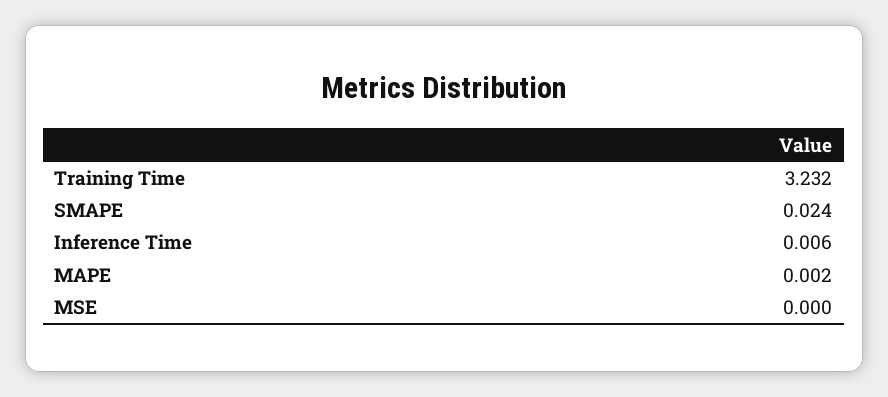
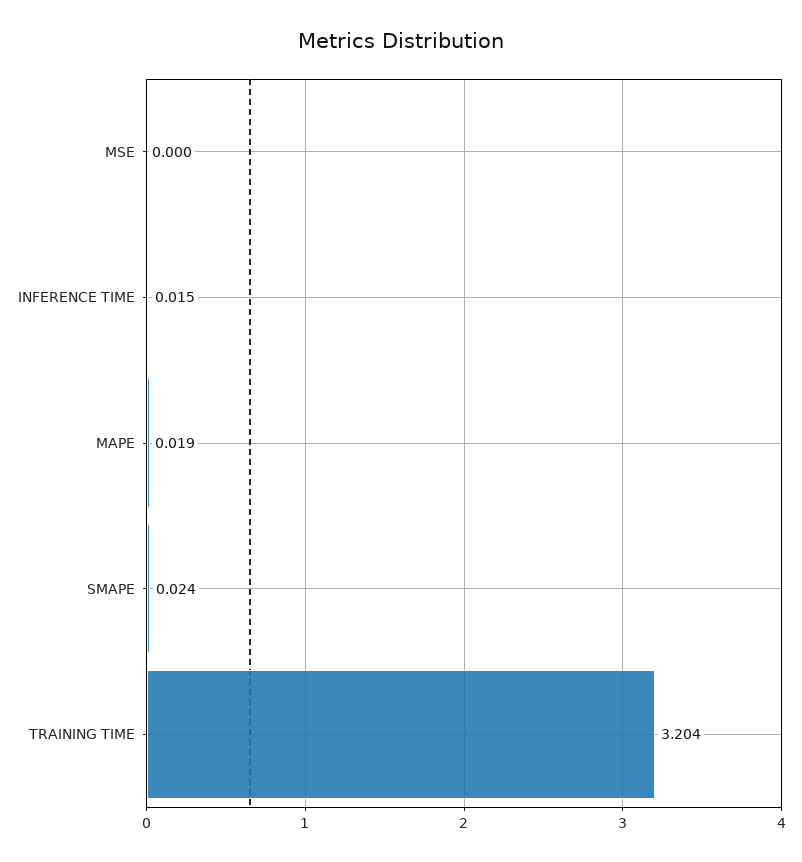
  {
-   "Training Time": 3.232,
+   "Training Time": 3.204,
    "SMAPE": 0.024,
-   "Inference Time": 0.006,
+   "Inference Time": 0.015,
-   "MAPE": 0.002,
+   "MAPE": 0.019,
    "MSE": 0
  }

